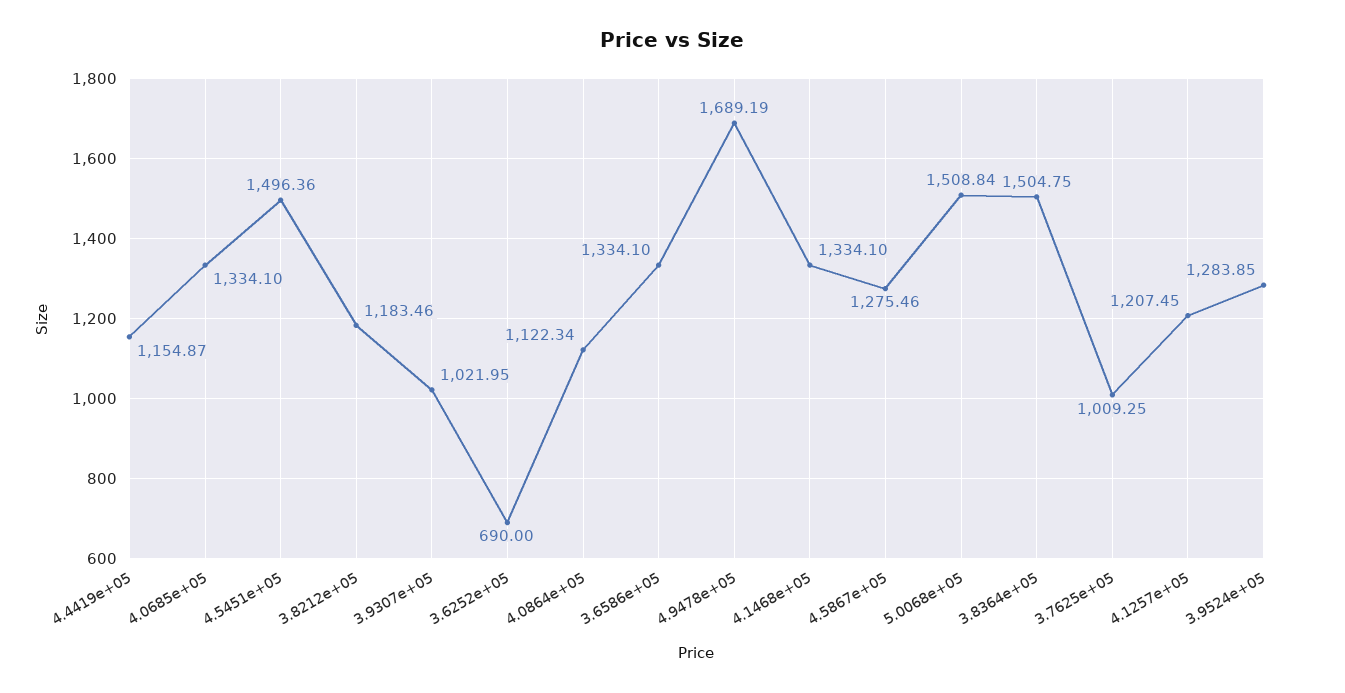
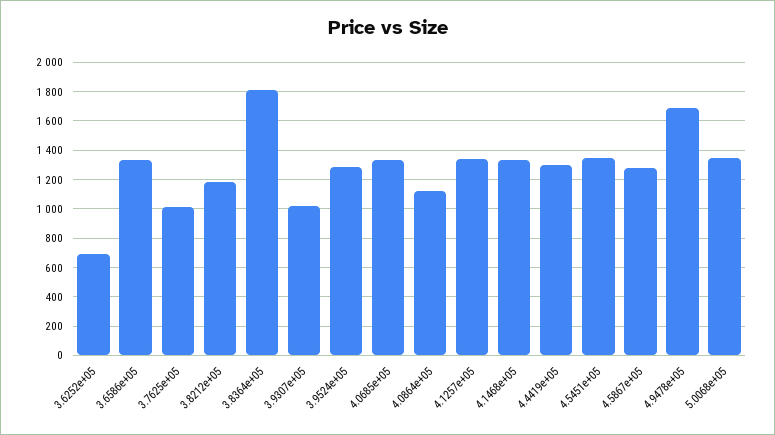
  {
-   "4.4419e+05": 1154.87,
+   "4.4419e+05": 1300,
    "4.0685e+05": 1334.1,
-   "4.5451e+05": 1496.36,
+   "4.5451e+05": 1350,
    "3.8212e+05": 1183.46,
    "3.9307e+05": 1021.95,
    "3.6252e+05": 690,
    "4.0864e+05": 1122.34,
    "3.6586e+05": 1334.1,
    "4.9478e+05": 1689.19,
    "4.1468e+05": 1334.1,
    "4.5867e+05": 1275.46,
-   "5.0068e+05": 1508.84,
+   "5.0068e+05": 1350,
-   "3.8364e+05": 1504.75,
+   "3.8364e+05": 1800,
    "3.7625e+05": 1009.25,
-   "4.1257e+05": 1207.45,
+   "4.1257e+05": 1350,
    "3.9524e+05": 1283.85
  }

